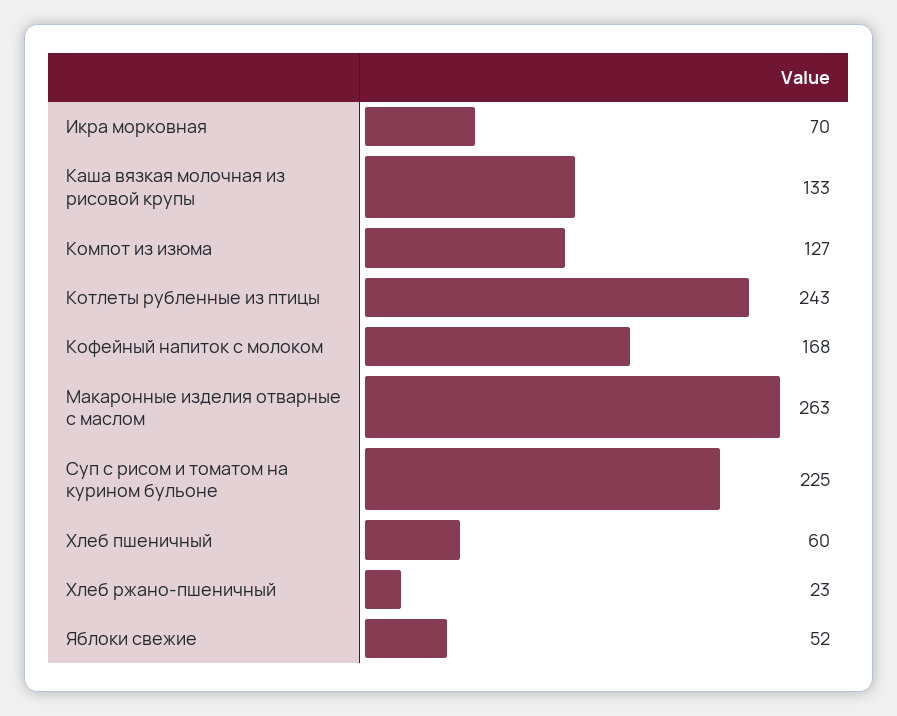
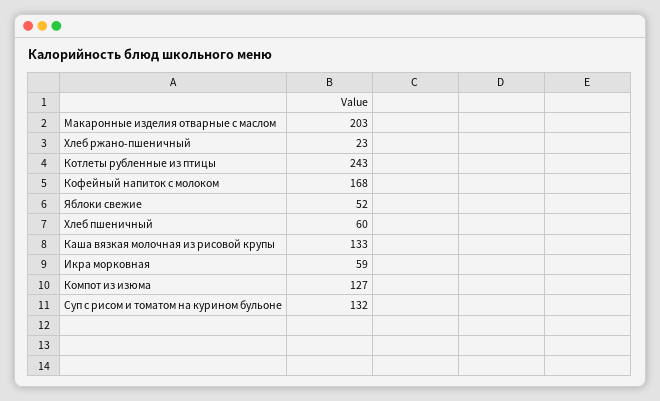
  {
-   "Икра морковная": 70,
+   "Икра морковная": 59,
    "Каша вязкая молочная из рисовой крупы": 133,
    "Компот из изюма": 127,
    "Котлеты рубленные из птицы": 243,
    "Кофейный напиток с молоком": 168,
-   "Макаронные изделия отварные с маслом": 263,
+   "Макаронные изделия отварные с маслом": 203,
-   "Суп с рисом и томатом на курином бульоне": 225,
+   "Суп с рисом и томатом на курином бульоне": 132,
    "Хлеб пшеничный": 60,
    "Хлеб ржано-пшеничный": 23,
    "Яблоки свежие": 52
  }

